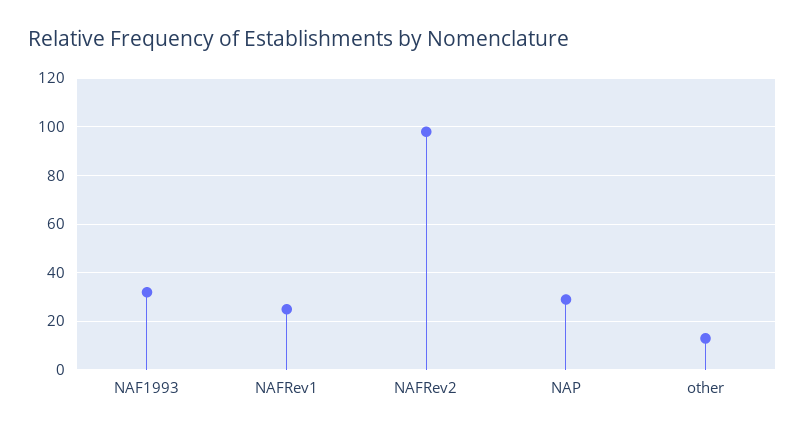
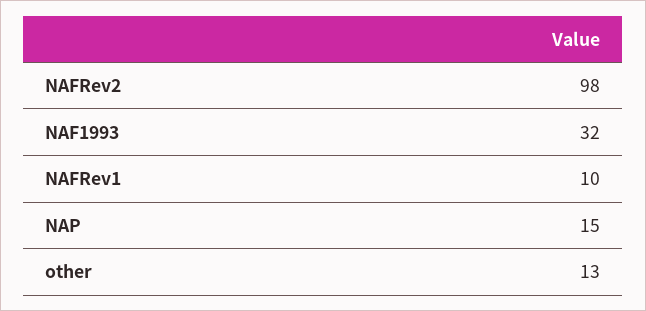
  {
    "NAF1993": 32,
-   "NAFRev1": 25,
+   "NAFRev1": 10,
    "NAFRev2": 98,
-   "NAP": 30,
+   "NAP": 15,
    "other": 13
  }

